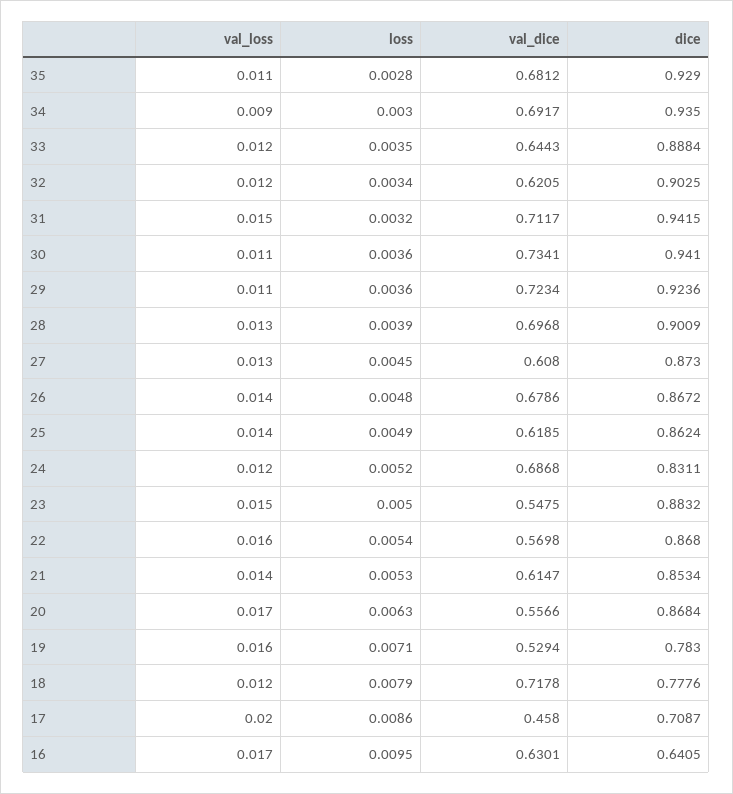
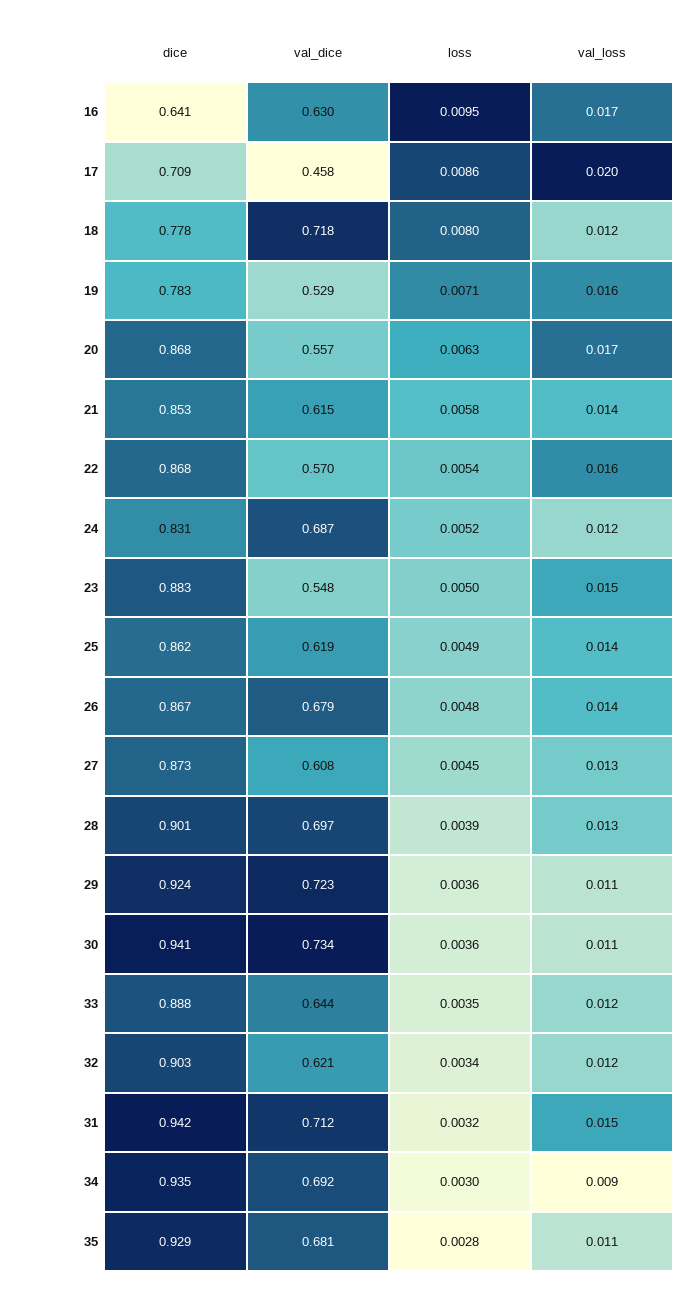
  {
    "val_loss": {
      "35": 0.011,
      "34": 0.009,
      "33": 0.012,
      "32": 0.012,
      "31": 0.015,
      "30": 0.011,
      "29": 0.011,
      "28": 0.013,
      "27": 0.013,
      "26": 0.014,
      "25": 0.014,
      "24": 0.012,
      "23": 0.015,
      "22": 0.016,
      "21": 0.014,
      "20": 0.017,
      "19": 0.016,
      "18": 0.012,
      "17": 0.02,
      "16": 0.017
    },
    "loss": {
      "35": 0.0028,
      "34": 0.003,
      "33": 0.0035,
      "32": 0.0034,
      "31": 0.0032,
      "30": 0.0036,
      "29": 0.0036,
      "28": 0.0039,
      "27": 0.0045,
      "26": 0.0048,
      "25": 0.0049,
      "24": 0.0052,
      "23": 0.005,
      "22": 0.0054,
-     "21": 0.0053,
+     "21": 0.0058,
      "20": 0.0063,
      "19": 0.0071,
-     "18": 0.0079,
+     "18": 0.008,
      "17": 0.0086,
      "16": 0.0095
    },
    "val_dice": {
      "35": 0.6812,
      "34": 0.6917,
      "33": 0.6443,
      "32": 0.6205,
      "31": 0.7117,
      "30": 0.7341,
      "29": 0.7234,
      "28": 0.6968,
      "27": 0.608,
      "26": 0.6786,
      "25": 0.6185,
      "24": 0.6868,
      "23": 0.5475,
      "22": 0.5698,
      "21": 0.6147,
      "20": 0.5566,
      "19": 0.5294,
      "18": 0.7178,
      "17": 0.458,
      "16": 0.6301
    },
    "dice": {
      "35": 0.929,
      "34": 0.935,
      "33": 0.8884,
      "32": 0.9025,
      "31": 0.9415,
      "30": 0.941,
      "29": 0.9236,
      "28": 0.9009,
      "27": 0.873,
      "26": 0.8672,
      "25": 0.8624,
      "24": 0.8311,
      "23": 0.8832,
      "22": 0.868,
      "21": 0.8534,
      "20": 0.8684,
      "19": 0.783,
      "18": 0.7776,
      "17": 0.7087,
      "16": 0.6405
    }
  }

